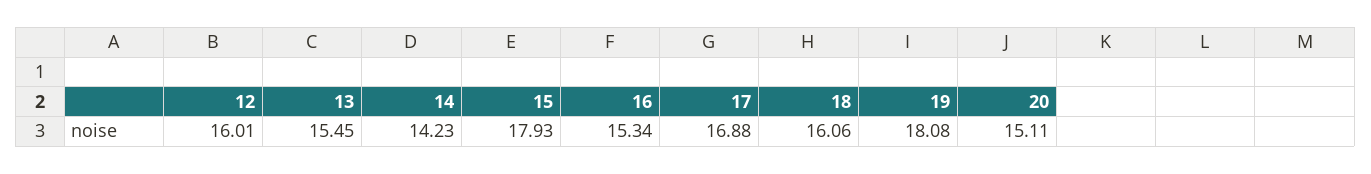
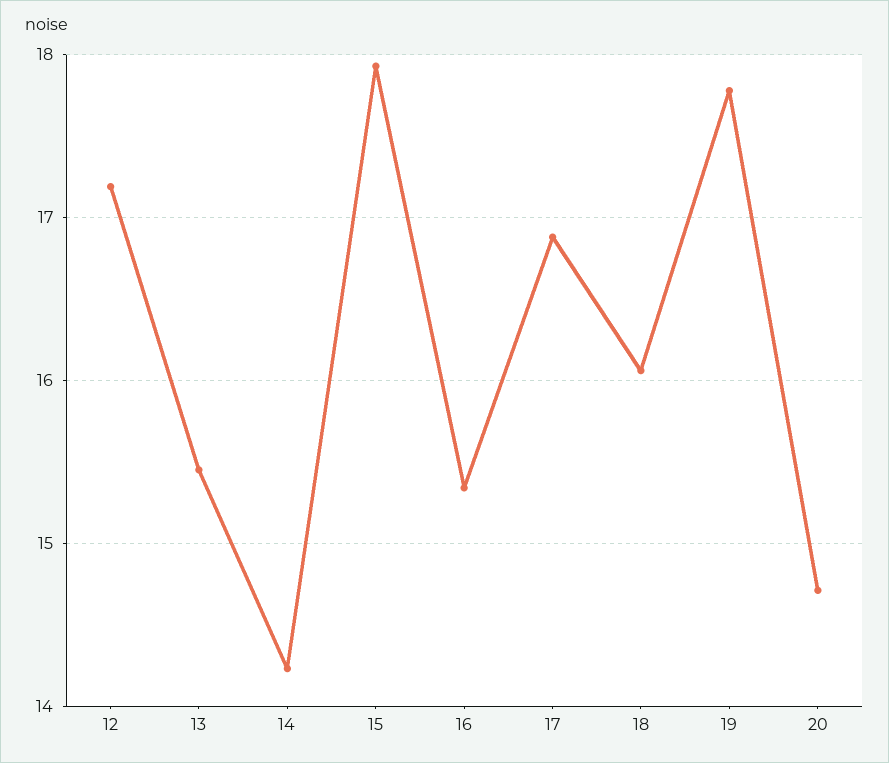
  {
-   "12": 16.01,
+   "12": 17.2,
    "13": 15.45,
    "14": 14.23,
    "15": 17.93,
    "16": 15.34,
    "17": 16.88,
    "18": 16.06,
-   "19": 18.08,
+   "19": 17.8,
-   "20": 15.11
+   "20": 14.7
  }

